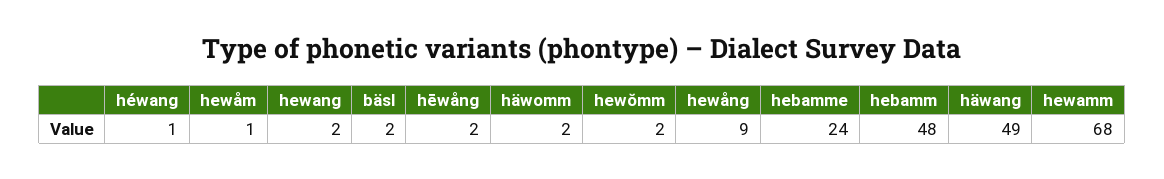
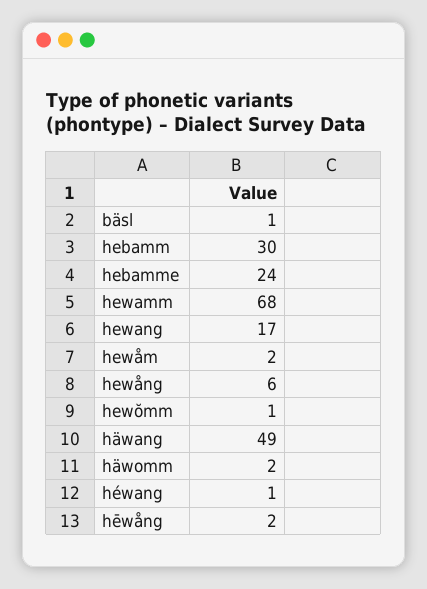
  {
    "héwang": 1,
-   "hewåm": 1,
+   "hewåm": 2,
-   "hewang": 2,
+   "hewang": 17,
-   "bäsl": 2,
+   "bäsl": 1,
    "hēwång": 2,
    "häwomm": 2,
-   "hewŏmm": 2,
+   "hewŏmm": 1,
-   "hewång": 9,
+   "hewång": 6,
    "hebamme": 24,
-   "hebamm": 48,
+   "hebamm": 30,
    "häwang": 49,
    "hewamm": 68
  }

